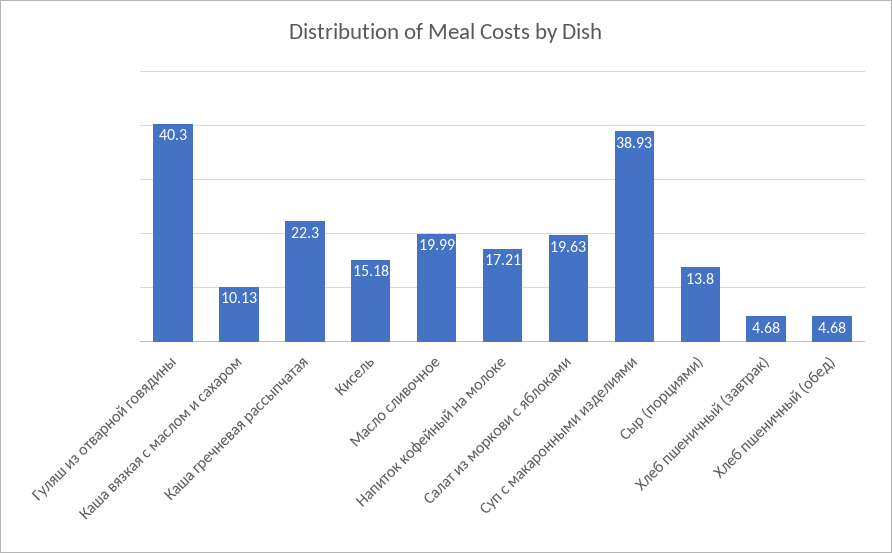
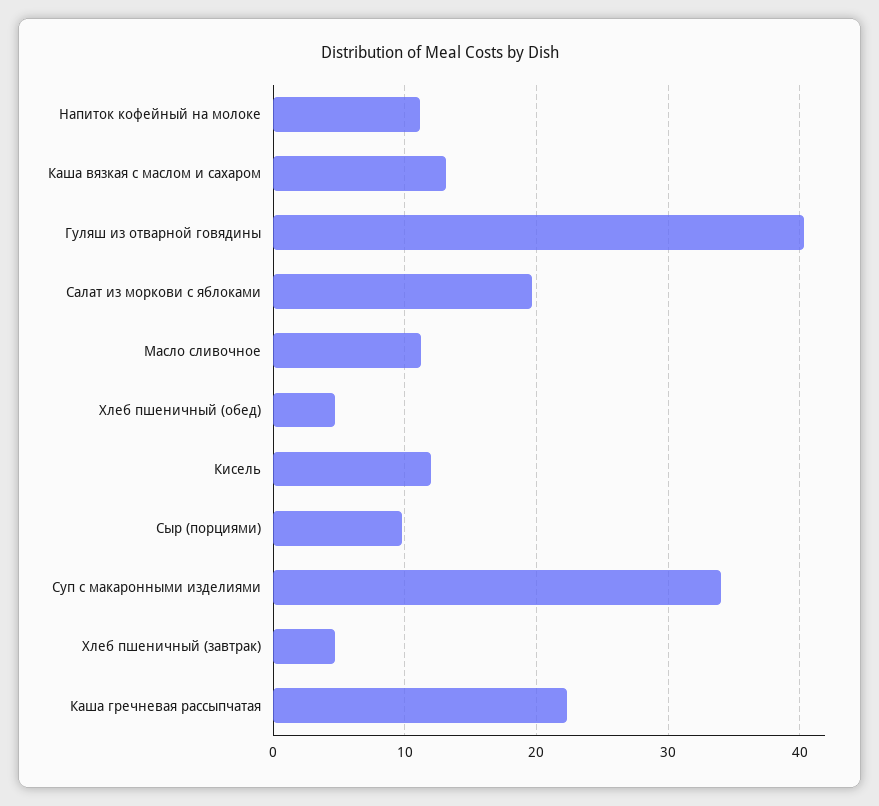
  {
    "Гуляш из отварной говядины": 40.3,
-   "Каша вязкая с маслом и сахаром": 10.13,
+   "Каша вязкая с маслом и сахаром": 13,
    "Каша гречневая рассыпчатая": 22.3,
-   "Кисель": 15.18,
+   "Кисель": 12,
-   "Масло сливочное": 19.99,
+   "Масло сливочное": 11,
-   "Напиток кофейный на молоке": 17.21,
+   "Напиток кофейный на молоке": 11,
    "Салат из моркови с яблоками": 19.63,
-   "Суп с макаронными изделиями": 38.93,
+   "Суп с макаронными изделиями": 34,
-   "Сыр (порциями)": 13.8,
+   "Сыр (порциями)": 10,
    "Хлеб пшеничный (завтрак)": 4.68,
    "Хлеб пшеничный (обед)": 4.68
  }

